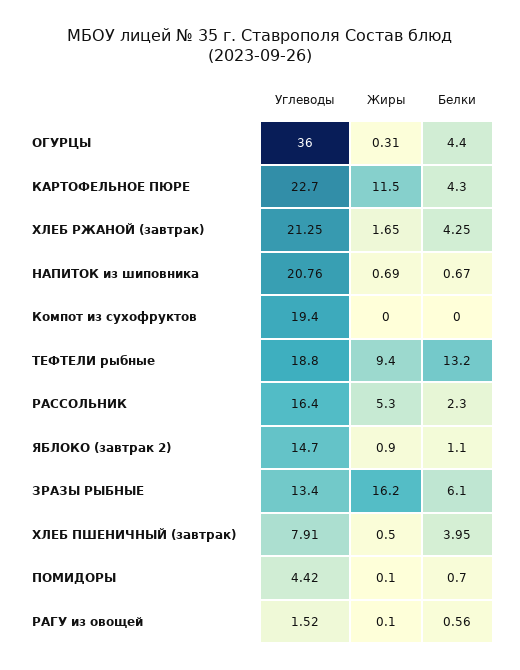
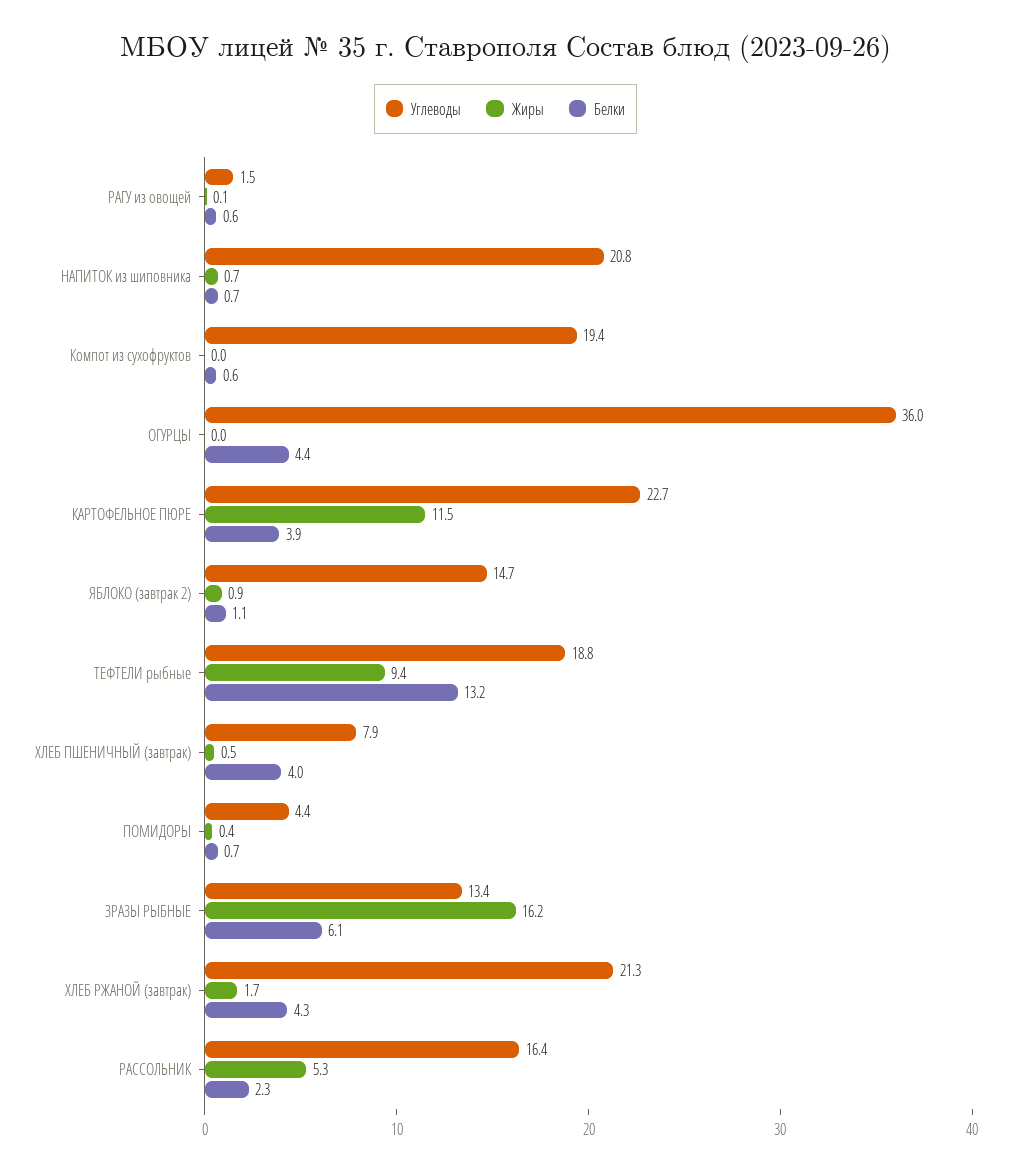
  {
    "Углеводы": {
      "ОГУРЦЫ": 36,
      "КАРТОФЕЛЬНОЕ ПЮРЕ": 22.7,
      "ХЛЕБ РЖАНОЙ (завтрак)": 21.25,
      "НАПИТОК из шиповника": 20.76,
      "Компот из сухофруктов": 19.4,
      "ТЕФТЕЛИ рыбные": 18.8,
      "РАССОЛЬНИК": 16.4,
      "ЯБЛОКО (завтрак 2)": 14.7,
      "ЗРАЗЫ РЫБНЫЕ": 13.4,
      "ХЛЕБ ПШЕНИЧНЫЙ (завтрак)": 7.91,
      "ПОМИДОРЫ": 4.42,
      "РАГУ из овощей": 1.52
    },
    "Жиры": {
-     "ОГУРЦЫ": 0.31,
+     "ОГУРЦЫ": 0,
      "КАРТОФЕЛЬНОЕ ПЮРЕ": 11.5,
      "ХЛЕБ РЖАНОЙ (завтрак)": 1.65,
      "НАПИТОК из шиповника": 0.69,
      "Компот из сухофруктов": 0,
      "ТЕФТЕЛИ рыбные": 9.4,
      "РАССОЛЬНИК": 5.3,
      "ЯБЛОКО (завтрак 2)": 0.9,
      "ЗРАЗЫ РЫБНЫЕ": 16.2,
      "ХЛЕБ ПШЕНИЧНЫЙ (завтрак)": 0.5,
-     "ПОМИДОРЫ": 0.1,
+     "ПОМИДОРЫ": 0.4,
      "РАГУ из овощей": 0.1
    },
    "Белки": {
      "ОГУРЦЫ": 4.4,
-     "КАРТОФЕЛЬНОЕ ПЮРЕ": 4.3,
+     "КАРТОФЕЛЬНОЕ ПЮРЕ": 3.9,
      "ХЛЕБ РЖАНОЙ (завтрак)": 4.25,
      "НАПИТОК из шиповника": 0.67,
-     "Компот из сухофруктов": 0,
+     "Компот из сухофруктов": 0.6,
      "ТЕФТЕЛИ рыбные": 13.2,
      "РАССОЛЬНИК": 2.3,
      "ЯБЛОКО (завтрак 2)": 1.1,
      "ЗРАЗЫ РЫБНЫЕ": 6.1,
      "ХЛЕБ ПШЕНИЧНЫЙ (завтрак)": 3.95,
      "ПОМИДОРЫ": 0.7,
      "РАГУ из овощей": 0.56
    }
  }

